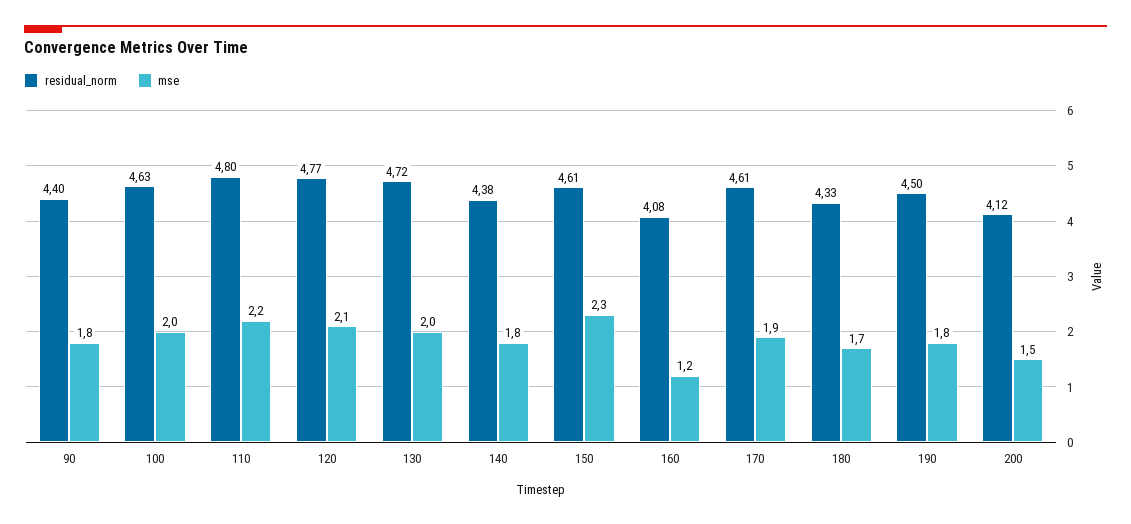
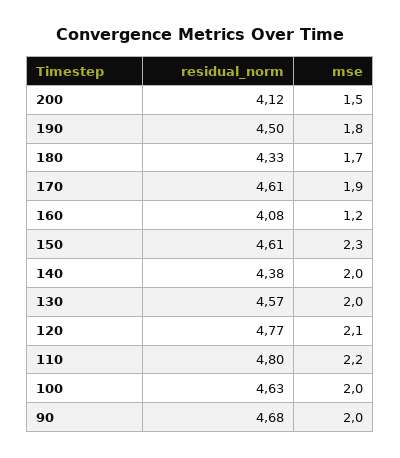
  {
    "residual_norm": {
-     "90": 4.4,
+     "90": 4.68,
      "100": 4.63,
      "110": 4.8,
      "120": 4.77,
-     "130": 4.72,
+     "130": 4.57,
      "140": 4.38,
      "150": 4.61,
      "160": 4.08,
      "170": 4.61,
      "180": 4.33,
      "190": 4.5,
      "200": 4.12
    },
    "mse": {
-     "90": 1.8,
+     "90": 2,
      "100": 2,
      "110": 2.2,
      "120": 2.1,
      "130": 2,
-     "140": 1.8,
+     "140": 2,
      "150": 2.3,
      "160": 1.2,
      "170": 1.9,
      "180": 1.7,
      "190": 1.8,
      "200": 1.5
    }
  }

